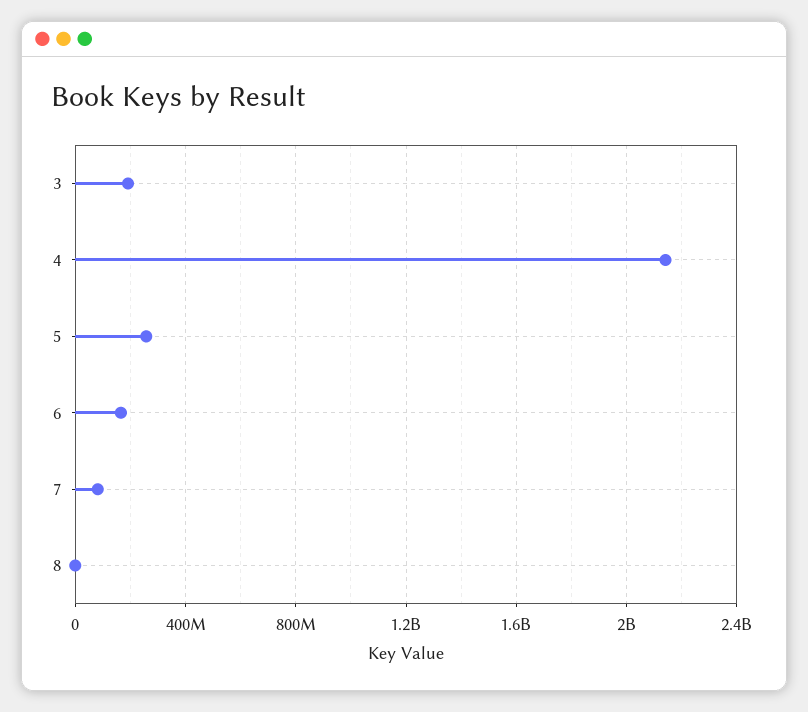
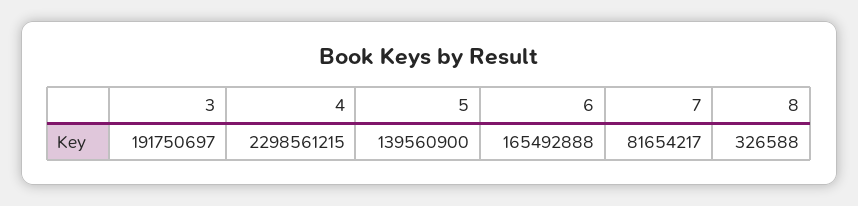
  {
    "3": 191750697,
-   "4": 2150000000,
+   "4": 2298561215,
-   "5": 250000000,
+   "5": 139560900,
    "6": 165492888,
    "7": 81654217,
    "8": 326588
  }

